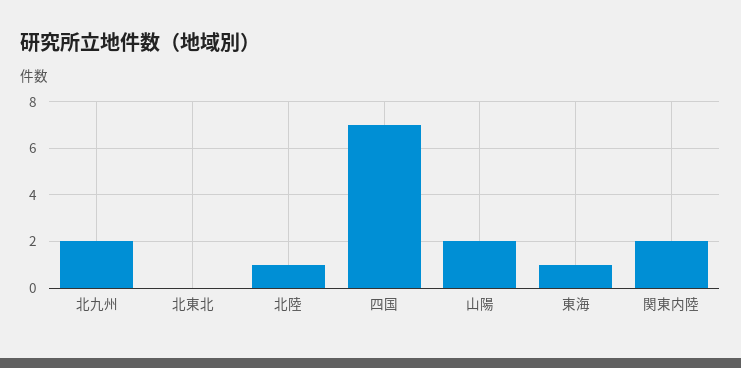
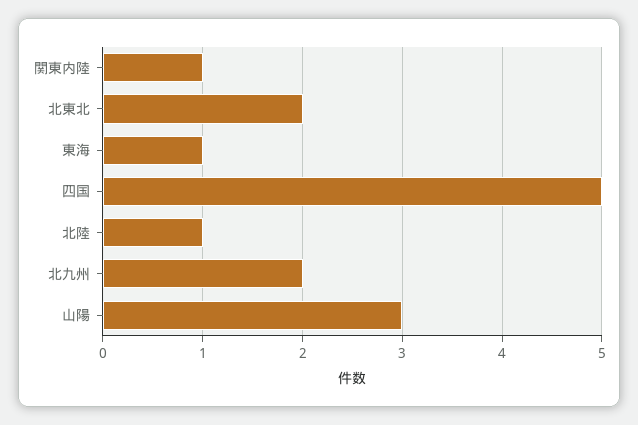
  {
    "北九州": 2,
-   "北東北": 0,
+   "北東北": 2,
    "北陸": 1,
-   "四国": 7,
+   "四国": 5,
-   "山陽": 2,
+   "山陽": 3,
    "東海": 1,
-   "関東内陸": 2
+   "関東内陸": 1
  }

